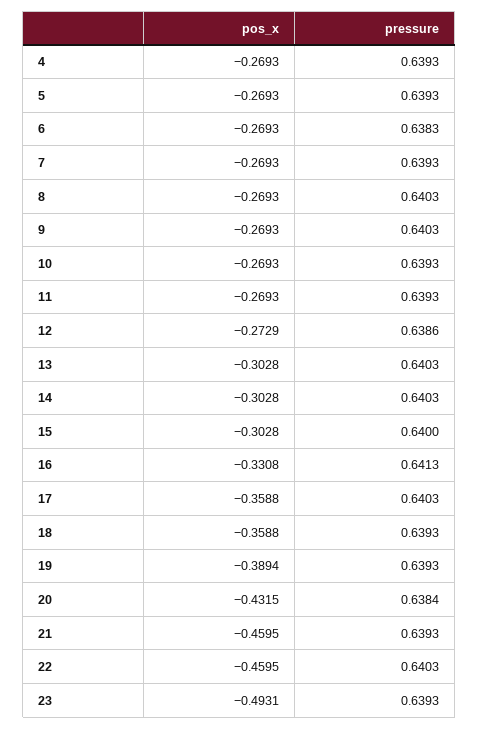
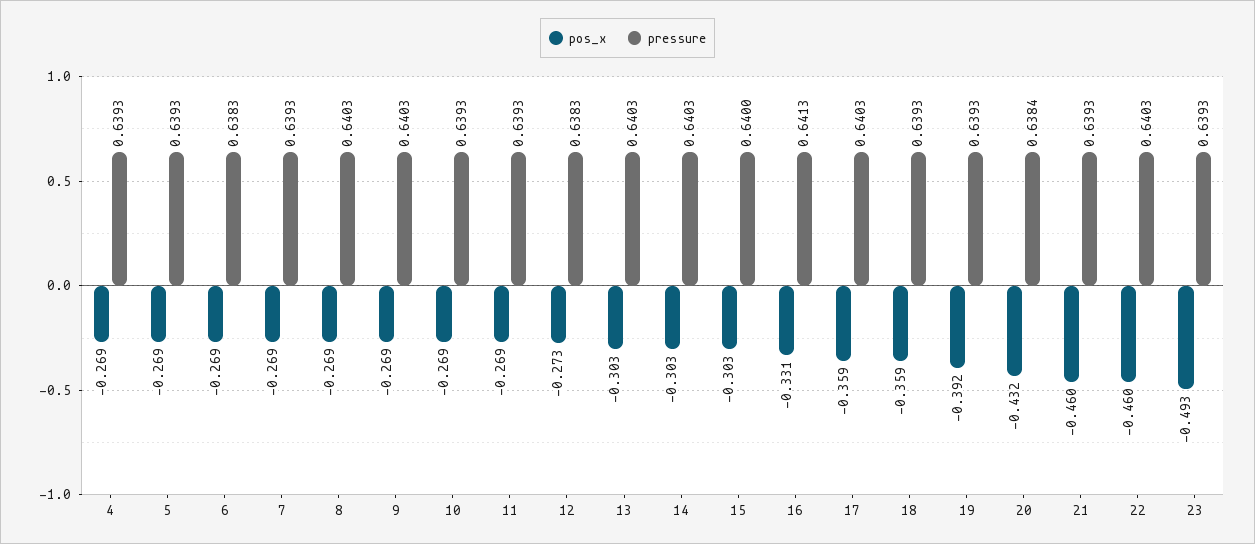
  {
    "pos_x": {
      "4": -0.2693,
      "5": -0.2693,
      "6": -0.2693,
      "7": -0.2693,
      "8": -0.2693,
      "9": -0.2693,
      "10": -0.2693,
      "11": -0.2693,
      "12": -0.2729,
      "13": -0.3028,
      "14": -0.3028,
      "15": -0.3028,
      "16": -0.3308,
      "17": -0.3588,
      "18": -0.3588,
-     "19": -0.3894,
+     "19": -0.392,
      "20": -0.4315,
      "21": -0.4595,
      "22": -0.4595,
      "23": -0.4931
    },
    "pressure": {
      "4": 0.6393,
      "5": 0.6393,
      "6": 0.6383,
      "7": 0.6393,
      "8": 0.6403,
      "9": 0.6403,
      "10": 0.6393,
      "11": 0.6393,
-     "12": 0.6386,
+     "12": 0.6383,
      "13": 0.6403,
      "14": 0.6403,
      "15": 0.64,
      "16": 0.6413,
      "17": 0.6403,
      "18": 0.6393,
      "19": 0.6393,
      "20": 0.6384,
      "21": 0.6393,
      "22": 0.6403,
      "23": 0.6393
    }
  }

